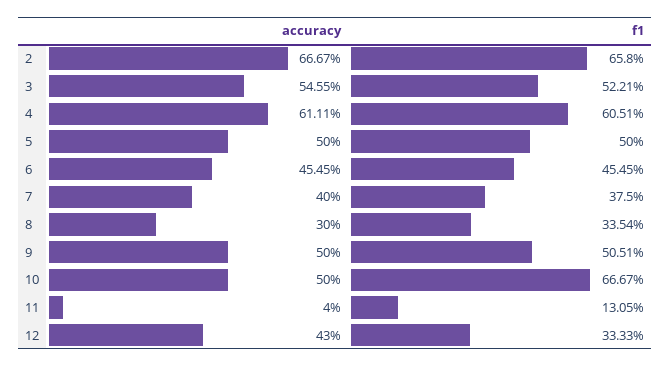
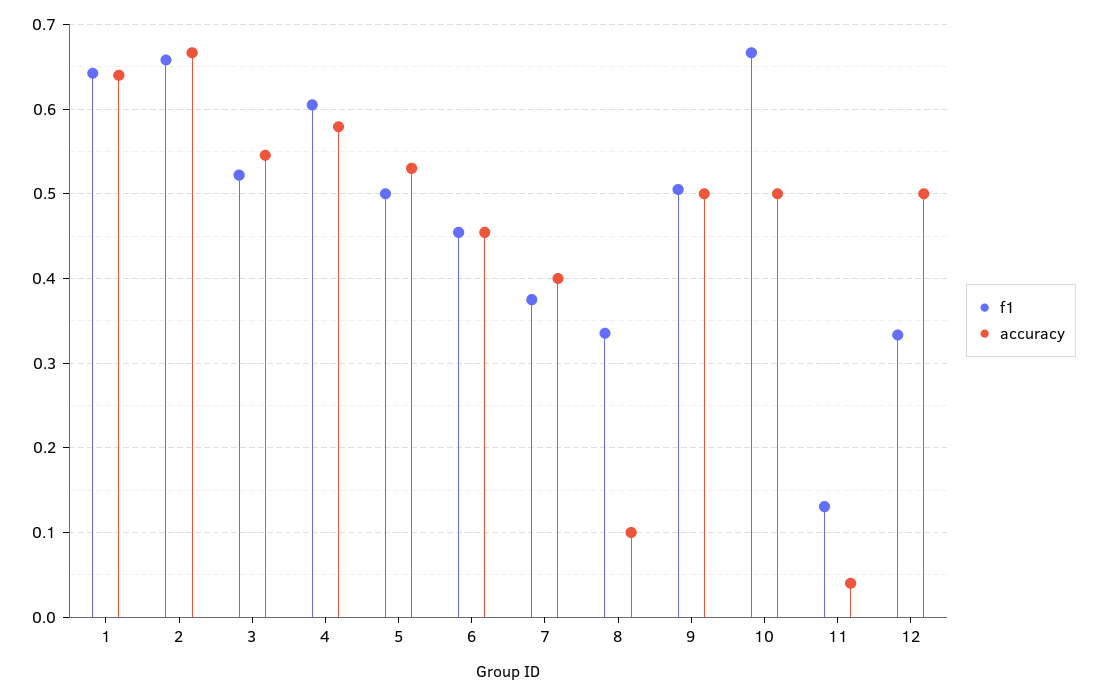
  {
    "accuracy": {
      "2": 0.6667,
      "3": 0.5455,
-     "4": 0.6111,
+     "4": 0.58,
-     "5": 0.5,
+     "5": 0.53,
      "6": 0.4545,
      "7": 0.4,
-     "8": 0.3,
+     "8": 0.1,
      "9": 0.5,
      "10": 0.5,
      "11": 0.04,
-     "12": 0.43
+     "12": 0.5,
+     "1": 0.64
    },
    "f1": {
      "2": 0.658,
      "3": 0.5221,
      "4": 0.6051,
      "5": 0.5,
      "6": 0.4545,
      "7": 0.375,
      "8": 0.3354,
      "9": 0.5051,
      "10": 0.6667,
      "11": 0.1305,
-     "12": 0.3333
+     "12": 0.3333,
+     "1": 0.64
    }
  }

